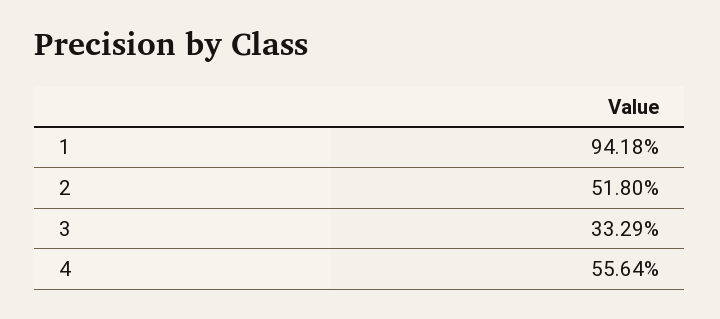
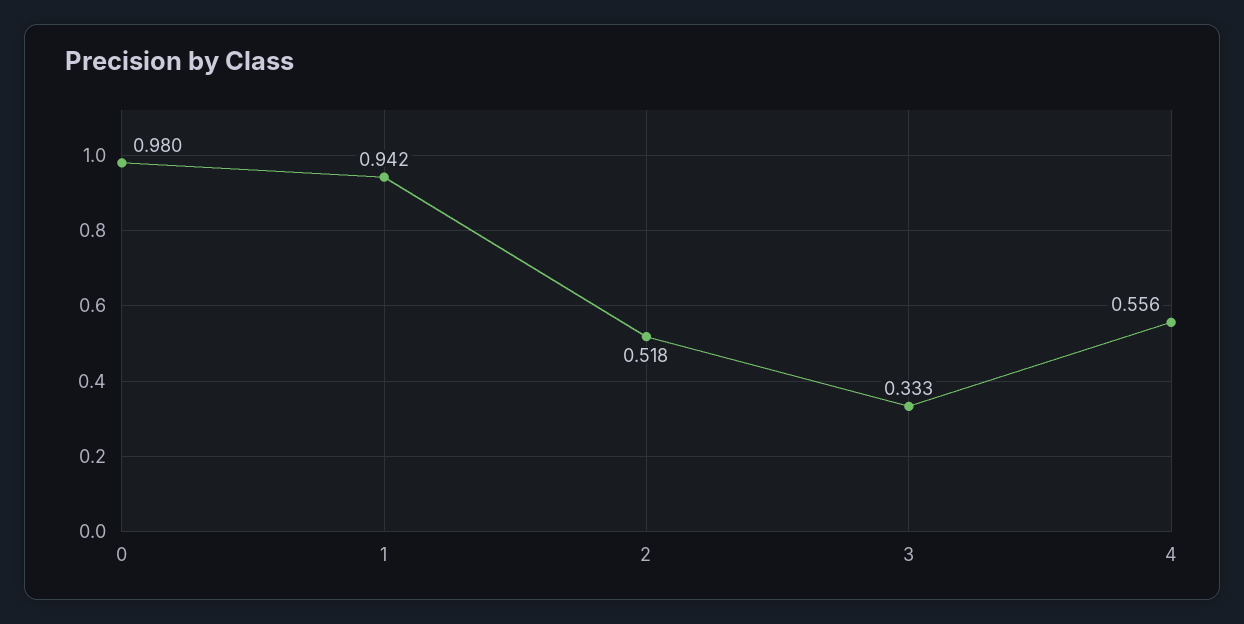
  {
    "1": 0.9418,
    "2": 0.518,
    "3": 0.3329,
-   "4": 0.5564
+   "4": 0.5564,
+   "0": 0.98
  }

